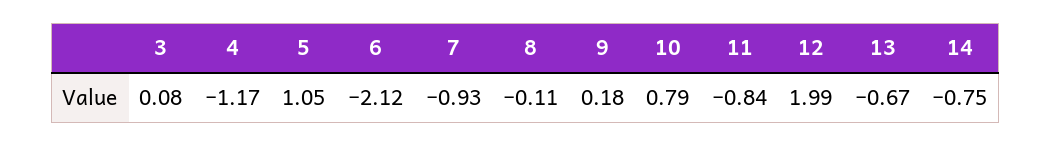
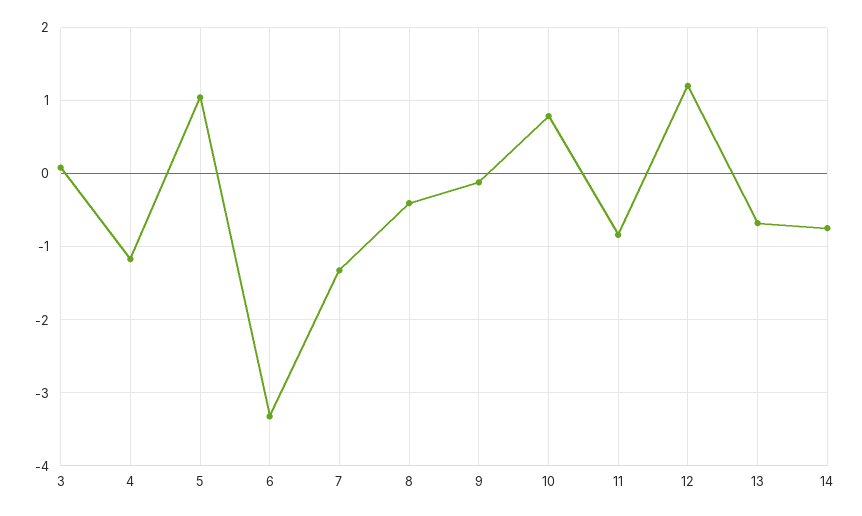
  {
    "3": 0.08,
    "4": -1.17,
    "5": 1.05,
-   "6": -2.12,
+   "6": -3.3,
-   "7": -0.93,
+   "7": -1.3,
-   "8": -0.11,
+   "8": -0.4,
-   "9": 0.18,
+   "9": -0.1,
    "10": 0.79,
    "11": -0.84,
-   "12": 1.99,
+   "12": 1.2,
    "13": -0.67,
    "14": -0.75
  }

